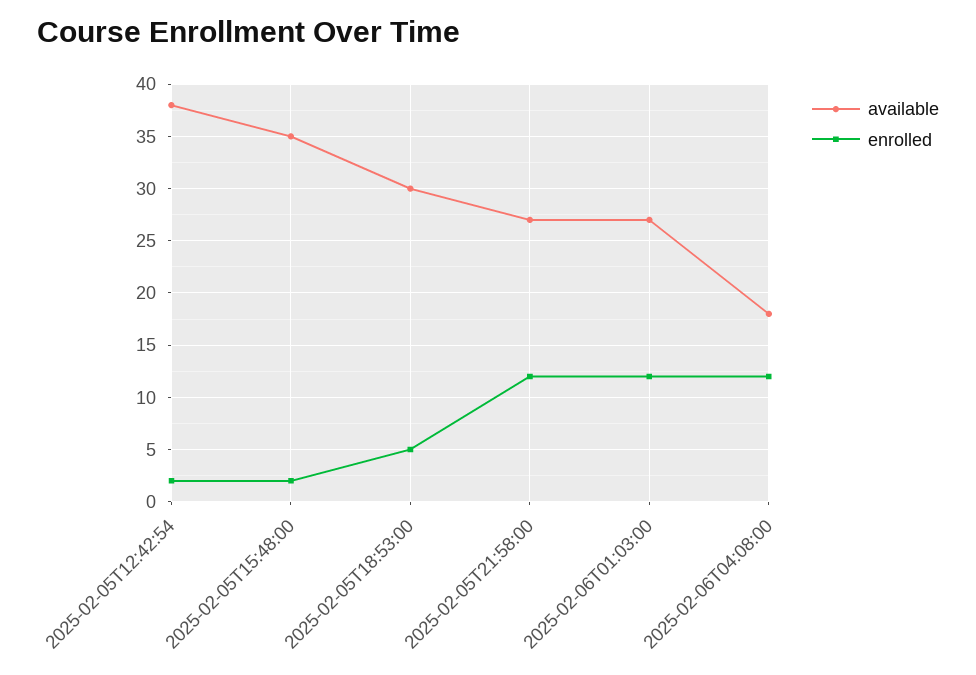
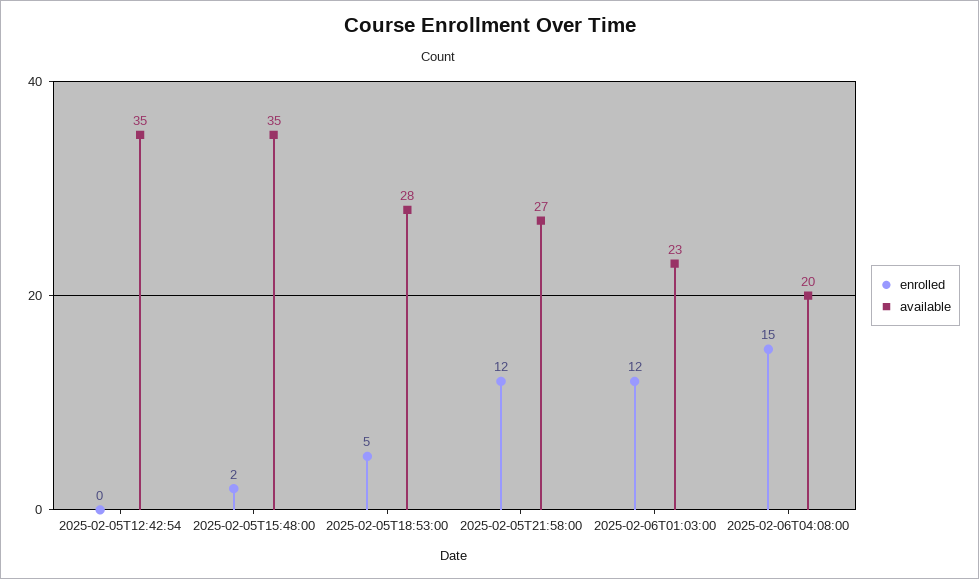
  {
    "available": {
-     "2025-02-05T12:42:54": 38,
+     "2025-02-05T12:42:54": 35,
      "2025-02-05T15:48:00": 35,
-     "2025-02-05T18:53:00": 30,
+     "2025-02-05T18:53:00": 28,
      "2025-02-05T21:58:00": 27,
-     "2025-02-06T01:03:00": 27,
+     "2025-02-06T01:03:00": 23,
-     "2025-02-06T04:08:00": 18
+     "2025-02-06T04:08:00": 20
    },
    "enrolled": {
-     "2025-02-05T12:42:54": 2,
+     "2025-02-05T12:42:54": 0,
      "2025-02-05T15:48:00": 2,
      "2025-02-05T18:53:00": 5,
      "2025-02-05T21:58:00": 12,
      "2025-02-06T01:03:00": 12,
-     "2025-02-06T04:08:00": 12
+     "2025-02-06T04:08:00": 15
    }
  }

